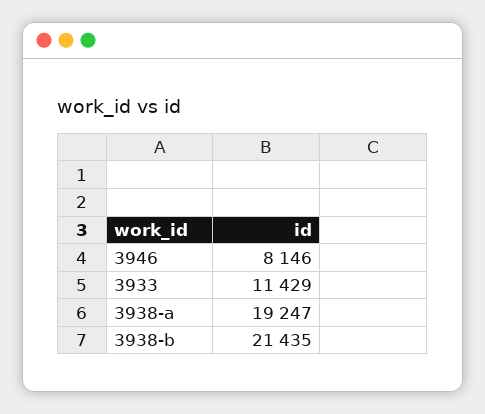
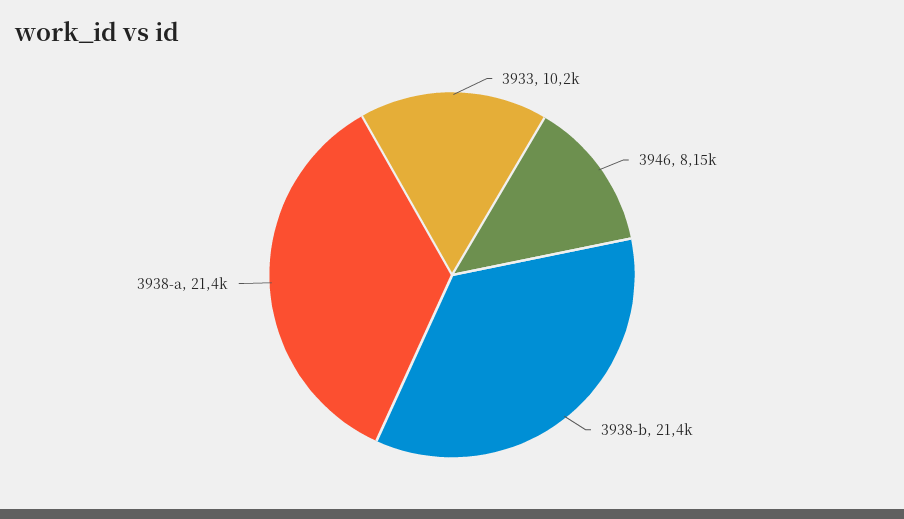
  {
    "3946": 8146,
-   "3933": 11429,
+   "3933": 10200,
-   "3938-a": 19247,
+   "3938-a": 21400,
    "3938-b": 21435
  }

